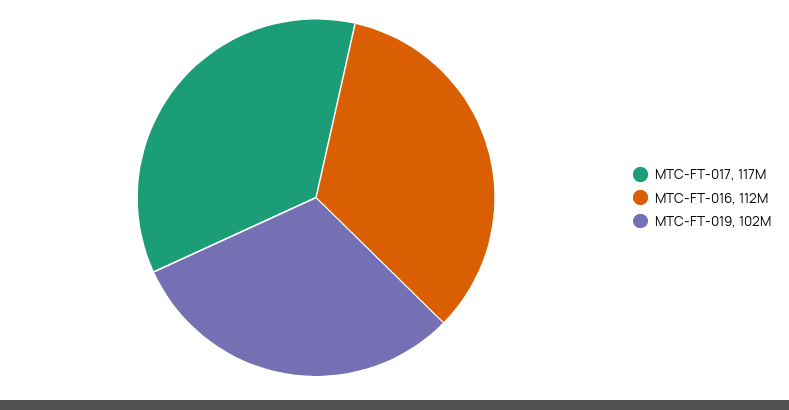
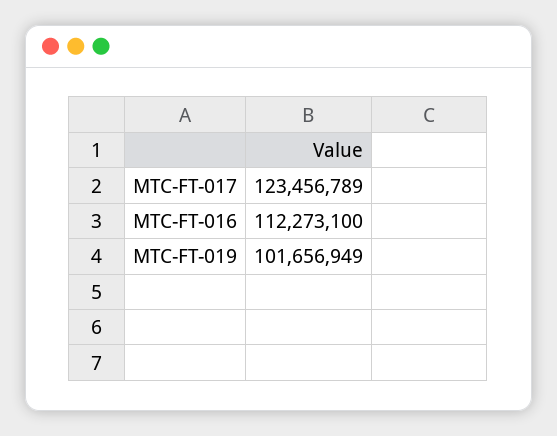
  {
-   "MTC-FT-017": 117000000,
+   "MTC-FT-017": 123456789,
    "MTC-FT-016": 112273100,
    "MTC-FT-019": 101656949
  }

